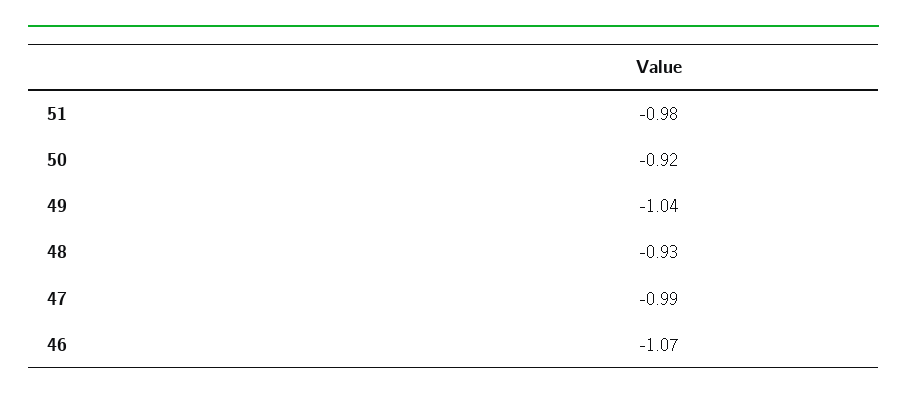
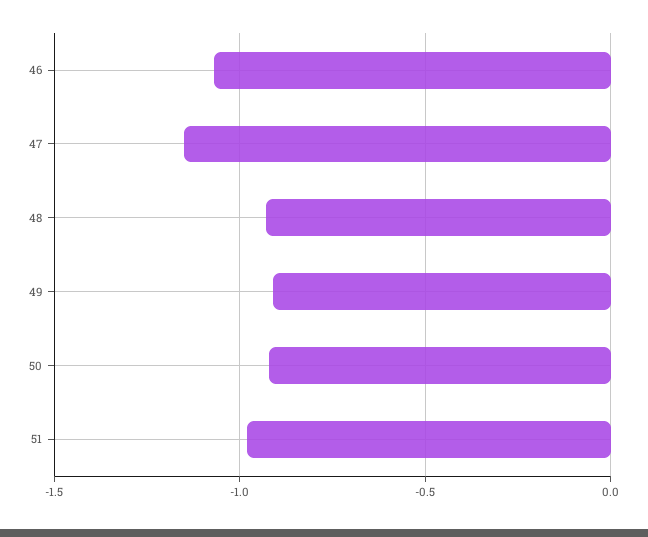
  {
    "51": -0.98,
    "50": -0.92,
-   "49": -1.04,
+   "49": -0.9,
    "48": -0.93,
-   "47": -0.99,
+   "47": -1.15,
    "46": -1.07
  }

